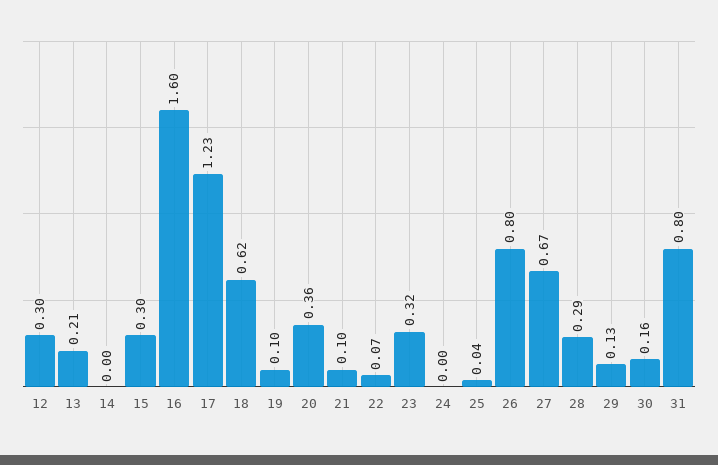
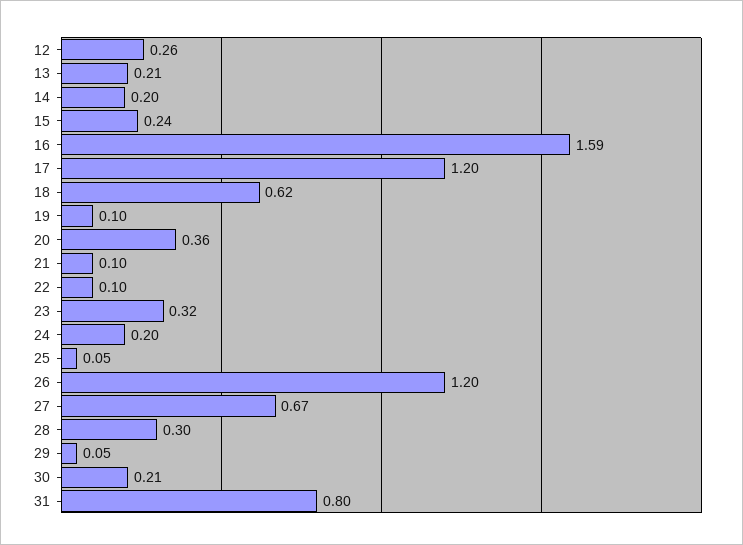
  {
-   "12": 0.3,
+   "12": 0.26,
    "13": 0.21,
-   "14": 0,
+   "14": 0.2,
-   "15": 0.3,
+   "15": 0.24,
-   "16": 1.6,
+   "16": 1.59,
-   "17": 1.23,
+   "17": 1.2,
    "18": 0.62,
    "19": 0.1,
    "20": 0.36,
    "21": 0.1,
-   "22": 0.07,
+   "22": 0.1,
    "23": 0.32,
-   "24": 0,
+   "24": 0.2,
-   "25": 0.04,
+   "25": 0.05,
-   "26": 0.8,
+   "26": 1.2,
    "27": 0.67,
-   "28": 0.29,
+   "28": 0.3,
-   "29": 0.13,
+   "29": 0.05,
-   "30": 0.16,
+   "30": 0.21,
    "31": 0.8
  }

